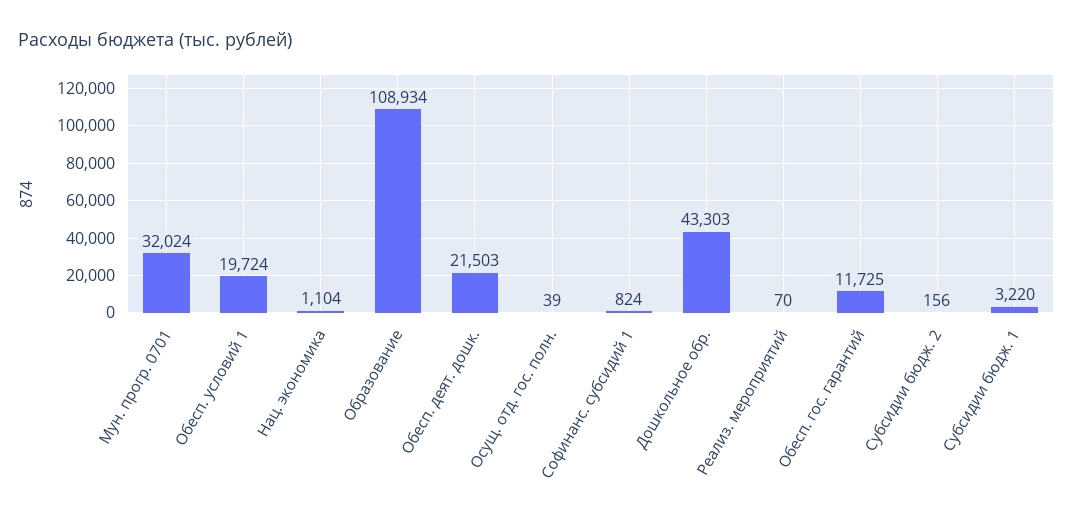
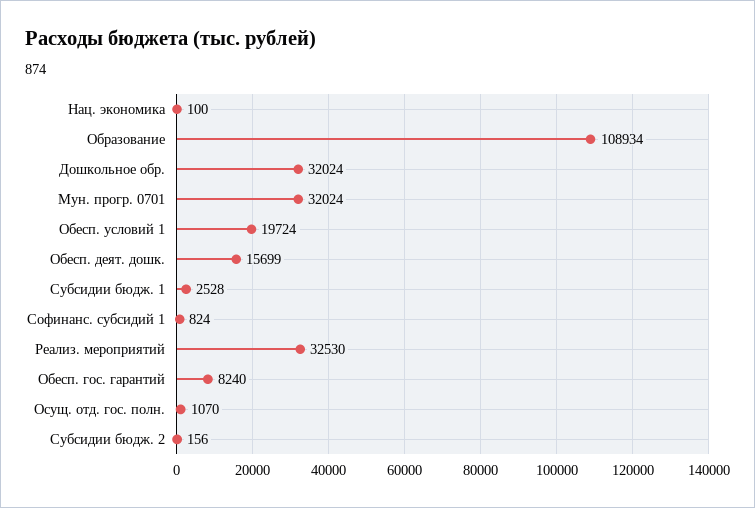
  {
    "Мун. прогр. 0701": 32024,
    "Обесп. условий 1": 19724,
-   "Нац. экономика": 1104,
+   "Нац. экономика": 100,
    "Образование": 108934,
-   "Обесп. деят. дошк.": 21503,
+   "Обесп. деят. дошк.": 15699,
-   "Осущ. отд. гос. полн.": 39,
+   "Осущ. отд. гос. полн.": 1070,
    "Софинанс. субсидий 1": 824,
-   "Дошкольное обр.": 43303,
+   "Дошкольное обр.": 32024,
-   "Реализ. мероприятий": 70,
+   "Реализ. мероприятий": 32530,
-   "Обесп. гос. гарантий": 11725,
+   "Обесп. гос. гарантий": 8240,
    "Субсидии бюдж. 2": 156,
-   "Субсидии бюдж. 1": 3220
+   "Субсидии бюдж. 1": 2528
  }

